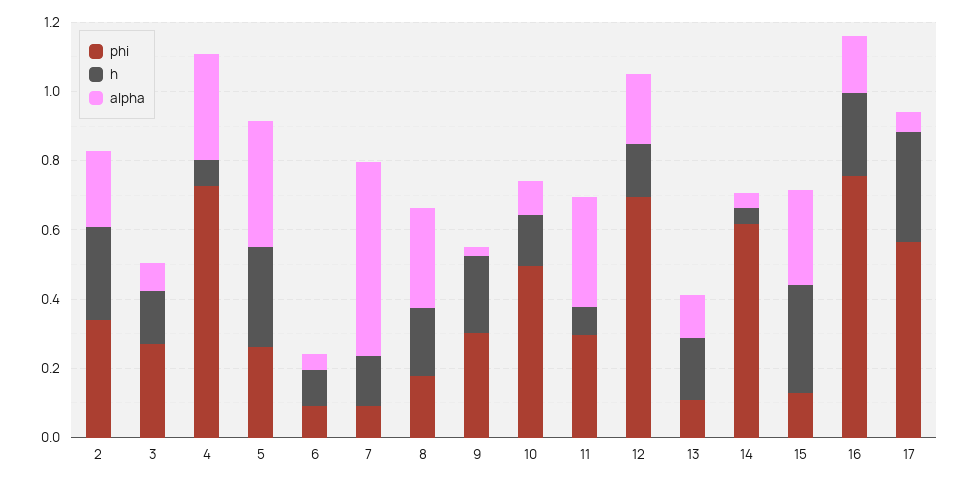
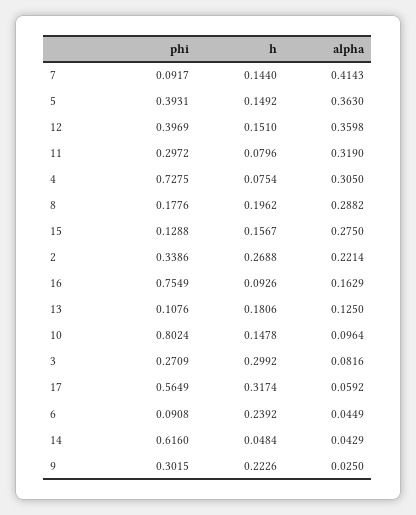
  {
    "phi": {
      "2": 0.3386,
      "3": 0.2709,
      "4": 0.7275,
-     "5": 0.25,
+     "5": 0.3931,
      "6": 0.0908,
      "7": 0.0917,
      "8": 0.1776,
      "9": 0.3015,
-     "10": 0.5,
+     "10": 0.8024,
      "11": 0.2972,
-     "12": 0.7,
+     "12": 0.3969,
      "13": 0.1076,
      "14": 0.616,
      "15": 0.1288,
      "16": 0.7549,
      "17": 0.5649
    },
    "h": {
      "2": 0.2688,
-     "3": 0.15,
+     "3": 0.2992,
      "4": 0.0754,
-     "5": 0.3,
+     "5": 0.1492,
-     "6": 0.1,
+     "6": 0.2392,
      "7": 0.144,
      "8": 0.1962,
      "9": 0.2226,
      "10": 0.1478,
      "11": 0.0796,
      "12": 0.151,
      "13": 0.1806,
      "14": 0.0484,
-     "15": 0.3,
+     "15": 0.1567,
-     "16": 0.25,
+     "16": 0.0926,
      "17": 0.3174
    },
    "alpha": {
      "2": 0.2214,
      "3": 0.0816,
      "4": 0.305,
      "5": 0.363,
      "6": 0.0449,
-     "7": 0.55,
+     "7": 0.4143,
      "8": 0.2882,
      "9": 0.025,
      "10": 0.0964,
      "11": 0.319,
-     "12": 0.2,
+     "12": 0.3598,
      "13": 0.125,
      "14": 0.0429,
      "15": 0.275,
      "16": 0.1629,
      "17": 0.0592
    }
  }

